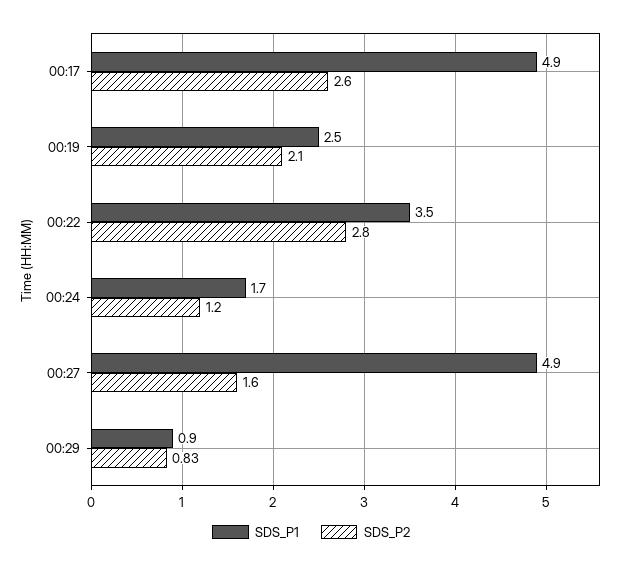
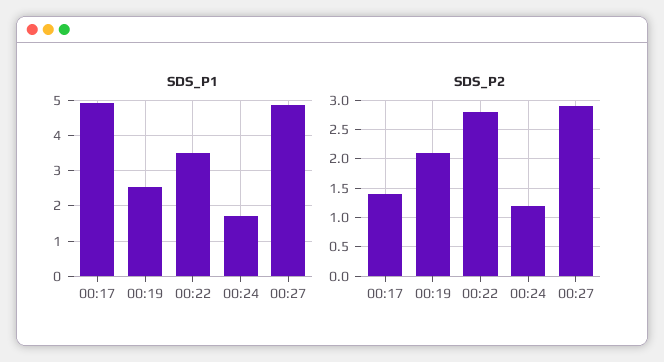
  {
    "SDS_P1": {
      "00:17": 4.9,
      "00:19": 2.5,
      "00:22": 3.5,
      "00:24": 1.7,
-     "00:27": 4.9,
+     "00:27": 4.9
-     "00:29": 0.9
    },
    "SDS_P2": {
-     "00:17": 2.6,
+     "00:17": 1.5,
      "00:19": 2.1,
      "00:22": 2.8,
      "00:24": 1.2,
-     "00:27": 1.6,
+     "00:27": 3
-     "00:29": 0.83
    }
  }

